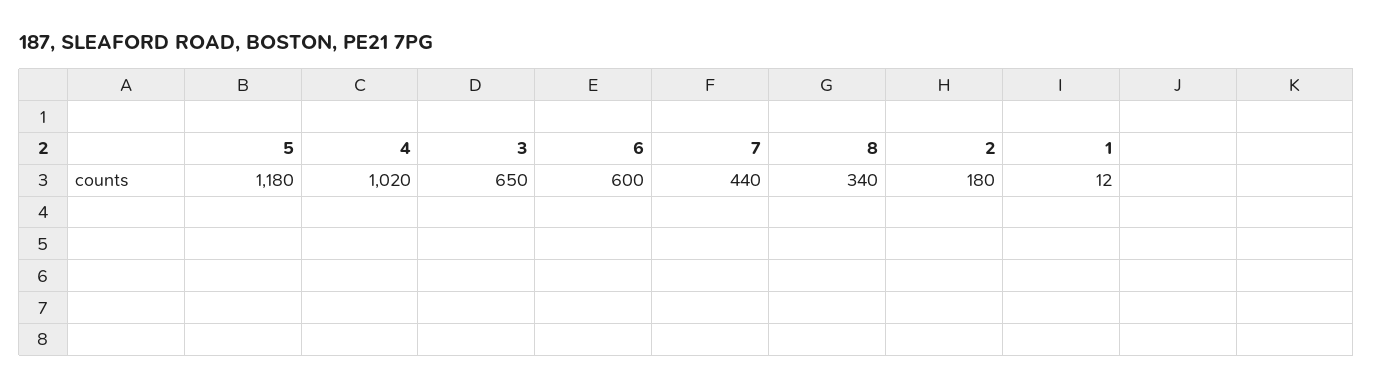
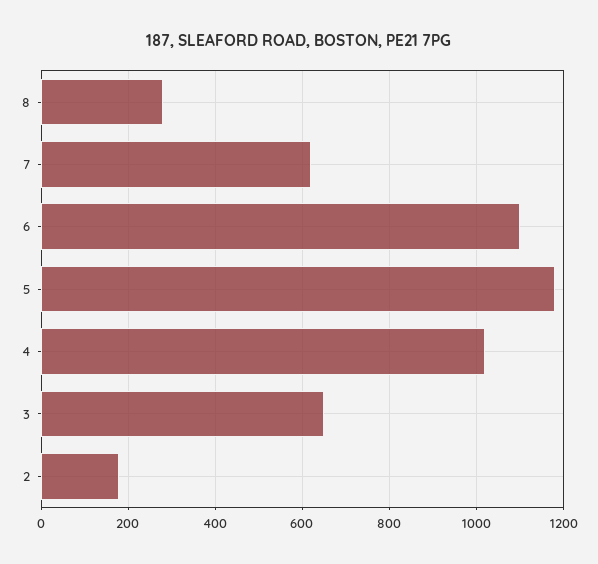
  {
    "5": 1180,
    "4": 1020,
    "3": 650,
-   "6": 600,
+   "6": 1100,
-   "7": 440,
+   "7": 620,
-   "8": 340,
+   "8": 280,
-   "2": 180,
+   "2": 180
-   "1": 12
  }

